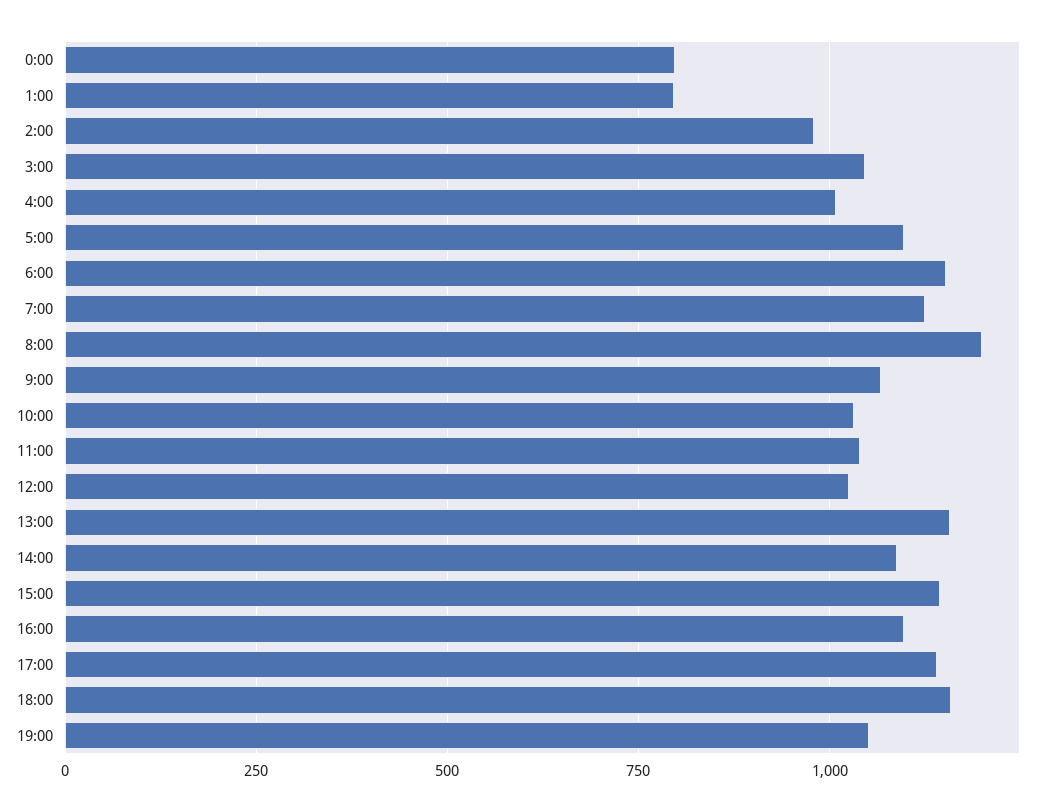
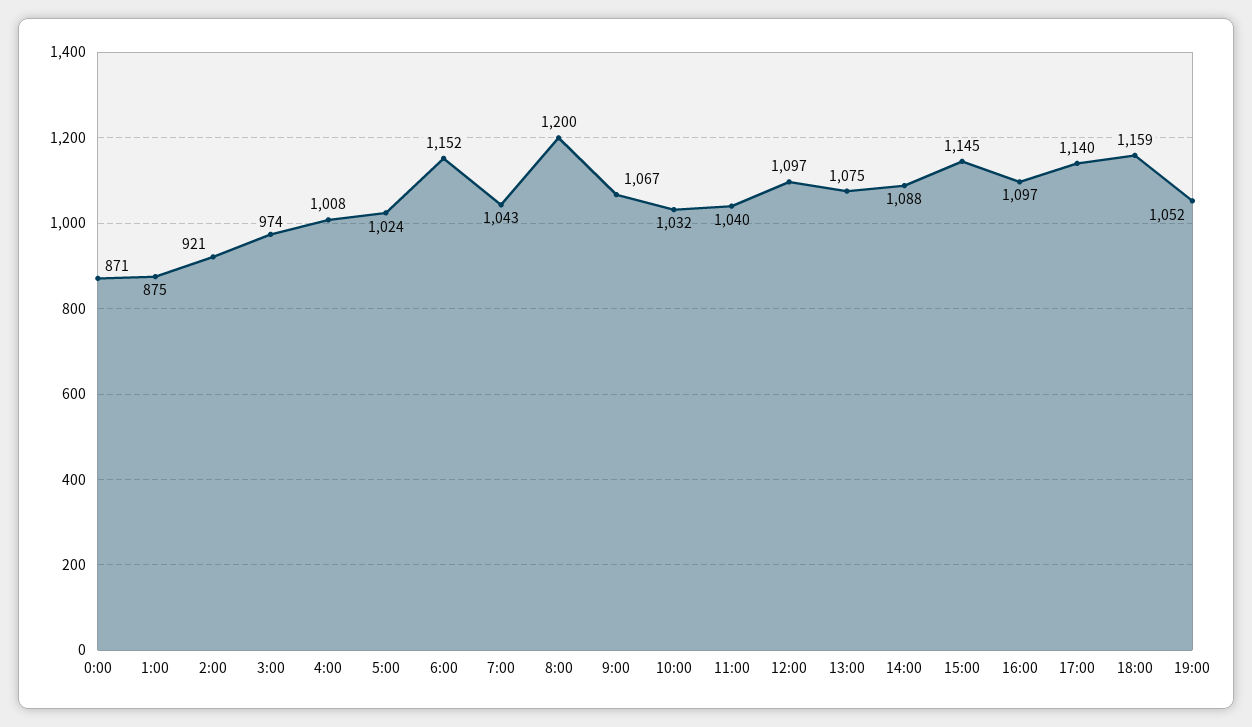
  {
-   "0:00": 800,
+   "0:00": 871,
-   "1:00": 800,
+   "1:00": 875,
-   "2:00": 975,
+   "2:00": 921,
-   "3:00": 1050,
+   "3:00": 974,
    "4:00": 1008,
-   "5:00": 1100,
+   "5:00": 1024,
    "6:00": 1152,
-   "7:00": 1125,
+   "7:00": 1043,
    "8:00": 1200,
    "9:00": 1067,
    "10:00": 1032,
    "11:00": 1040,
-   "12:00": 1025,
+   "12:00": 1097,
-   "13:00": 1150,
+   "13:00": 1075,
    "14:00": 1088,
    "15:00": 1145,
    "16:00": 1097,
    "17:00": 1140,
    "18:00": 1159,
    "19:00": 1052
  }

